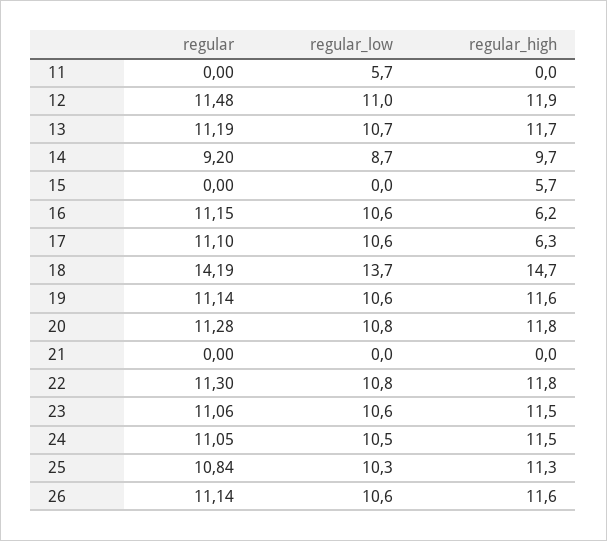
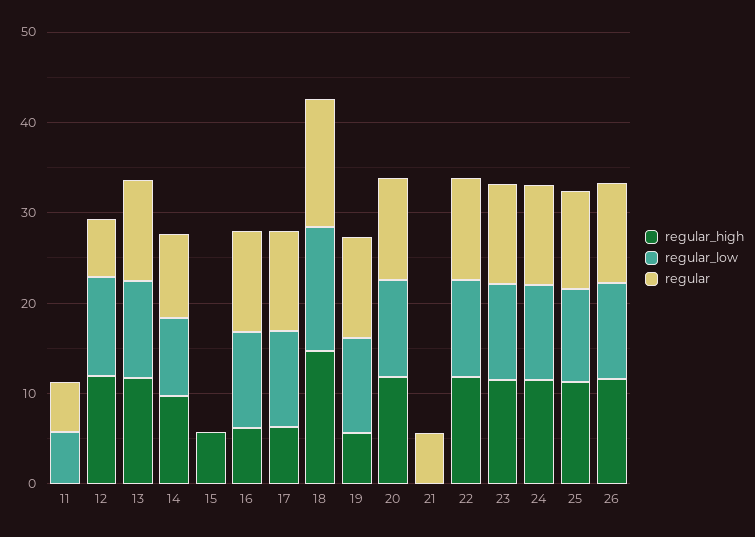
  {
    "regular": {
-     "11": 0,
+     "11": 6,
-     "12": 11.48,
+     "12": 6,
      "13": 11.19,
      "14": 9.2,
      "15": 0,
      "16": 11.15,
      "17": 11.1,
      "18": 14.19,
      "19": 11.14,
      "20": 11.28,
-     "21": 0,
+     "21": 6,
      "22": 11.3,
      "23": 11.06,
      "24": 11.05,
      "25": 10.84,
      "26": 11.14
    },
    "regular_low": {
      "11": 5.7,
      "12": 11,
      "13": 10.7,
      "14": 8.7,
      "15": 0,
      "16": 10.6,
      "17": 10.6,
      "18": 13.7,
      "19": 10.6,
      "20": 10.8,
      "21": 0,
      "22": 10.8,
      "23": 10.6,
      "24": 10.5,
      "25": 10.3,
      "26": 10.6
    },
    "regular_high": {
      "11": 0,
      "12": 11.9,
      "13": 11.7,
      "14": 9.7,
      "15": 5.7,
      "16": 6.2,
      "17": 6.3,
      "18": 14.7,
-     "19": 11.6,
+     "19": 6,
      "20": 11.8,
      "21": 0,
      "22": 11.8,
      "23": 11.5,
      "24": 11.5,
      "25": 11.3,
      "26": 11.6
    }
  }

